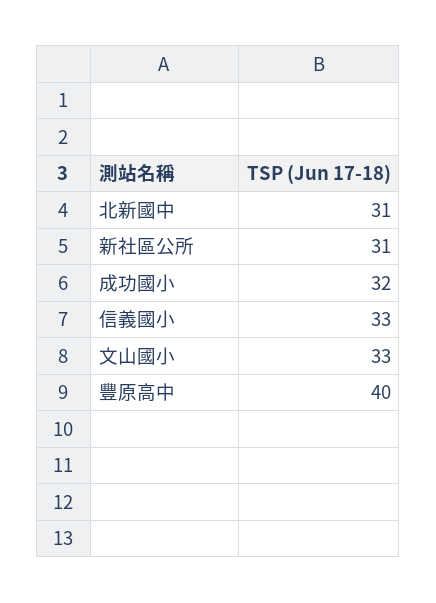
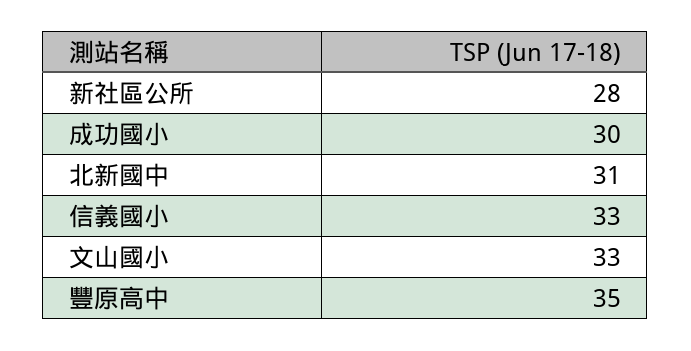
  {
    "北新國中": 31,
-   "新社區公所": 31,
+   "新社區公所": 28,
-   "成功國小": 32,
+   "成功國小": 30,
    "信義國小": 33,
    "文山國小": 33,
-   "豐原高中": 40
+   "豐原高中": 35
  }

